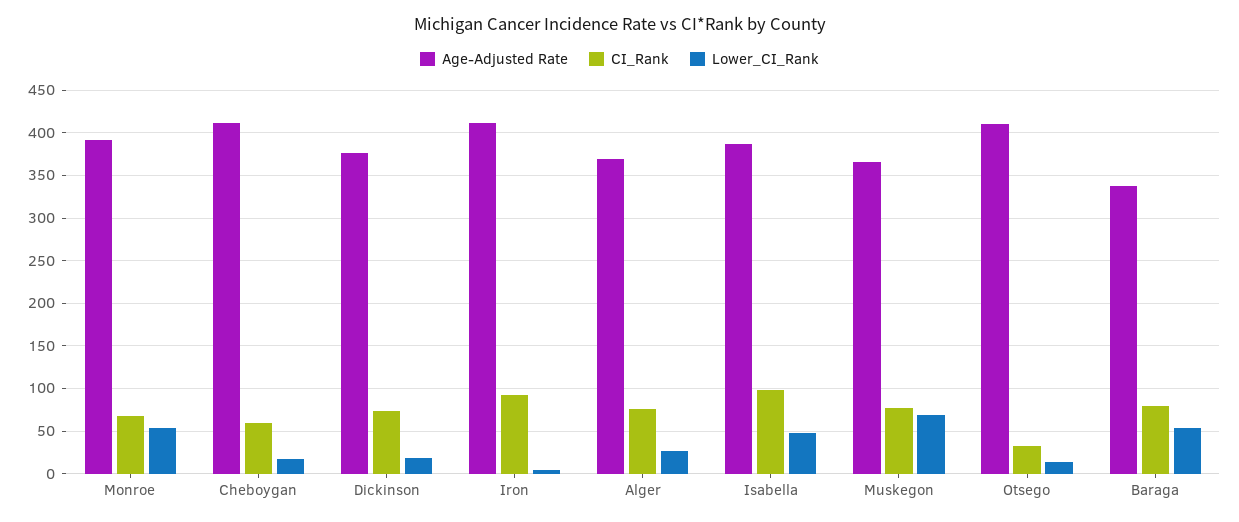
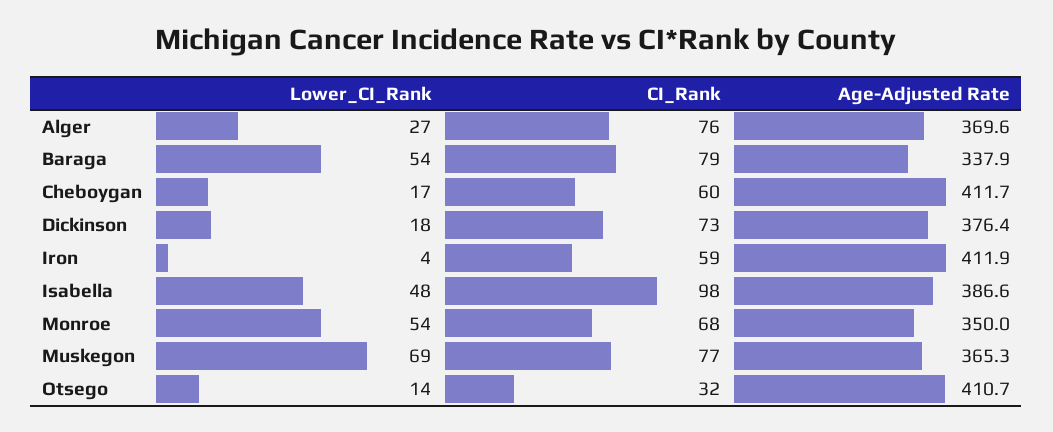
  {
    "Age-Adjusted Rate": {
-     "Monroe": 390,
+     "Monroe": 350,
      "Cheboygan": 411.7,
      "Dickinson": 376.4,
      "Iron": 411.9,
      "Alger": 369.6,
      "Isabella": 386.6,
      "Muskegon": 365.3,
      "Otsego": 410.7,
      "Baraga": 337.9
    },
    "CI_Rank": {
      "Monroe": 68,
      "Cheboygan": 60,
      "Dickinson": 73,
-     "Iron": 90,
+     "Iron": 59,
      "Alger": 76,
      "Isabella": 98,
      "Muskegon": 77,
      "Otsego": 32,
      "Baraga": 79
    },
    "Lower_CI_Rank": {
      "Monroe": 54,
      "Cheboygan": 17,
      "Dickinson": 18,
      "Iron": 4,
      "Alger": 27,
      "Isabella": 48,
      "Muskegon": 69,
      "Otsego": 14,
      "Baraga": 54
    }
  }

